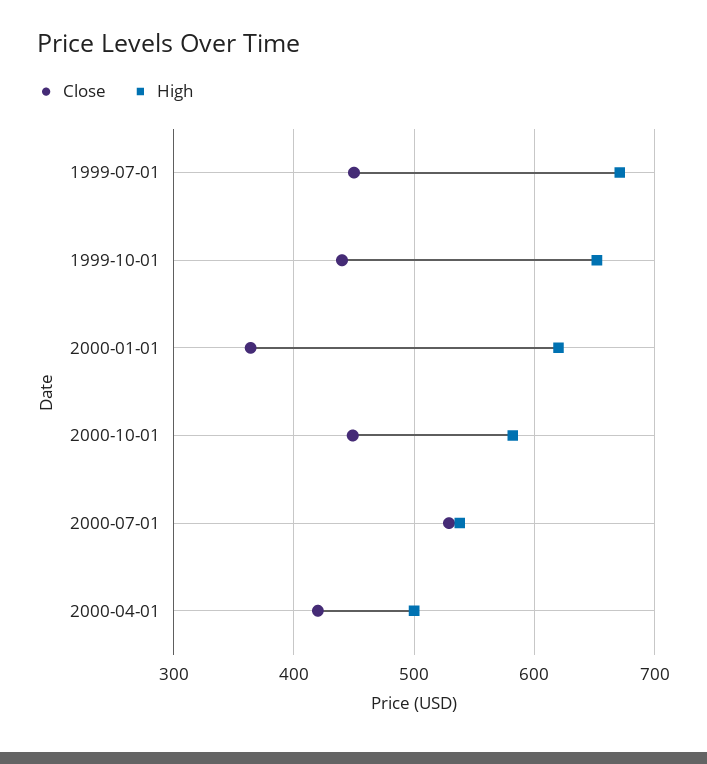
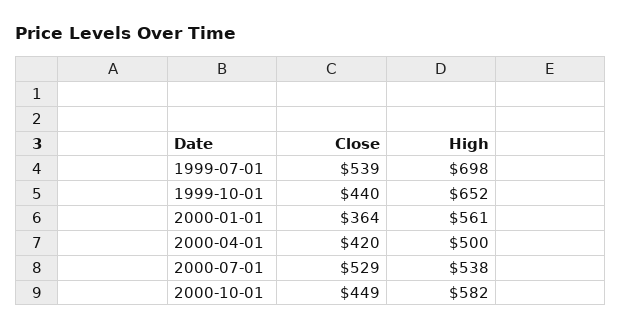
  {
    "Close": {
-     "1999-07-01": 450,
+     "1999-07-01": 539,
      "1999-10-01": 440,
      "2000-01-01": 364,
      "2000-10-01": 449,
      "2000-07-01": 529,
      "2000-04-01": 420
    },
    "High": {
-     "1999-07-01": 670,
+     "1999-07-01": 698,
      "1999-10-01": 652,
-     "2000-01-01": 620,
+     "2000-01-01": 561,
      "2000-10-01": 582,
      "2000-07-01": 538,
      "2000-04-01": 500
    }
  }

